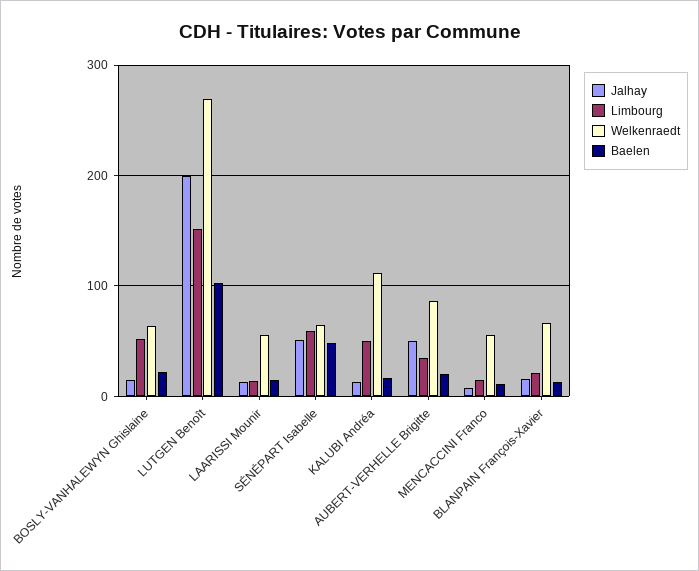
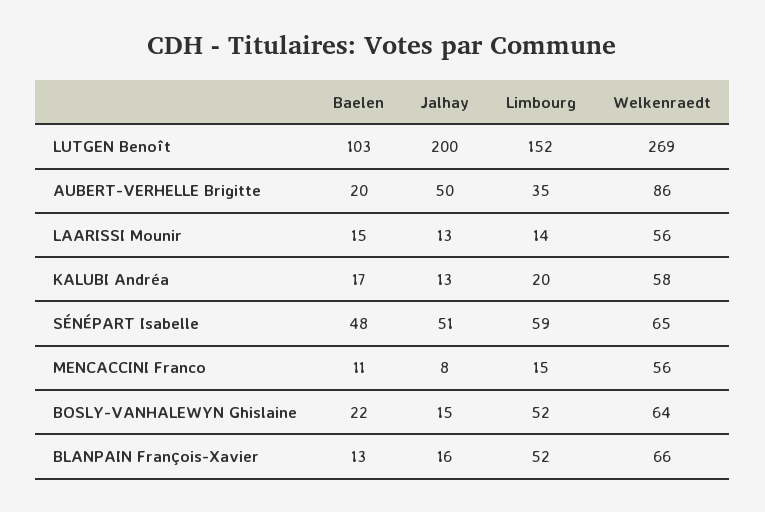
  {
    "Jalhay": {
      "BOSLY-VANHALEWYN Ghislaine": 15,
      "LUTGEN Benoît": 200,
      "LAARISSI Mounir": 13,
      "SÉNÉPART Isabelle": 51,
      "KALUBI Andréa": 13,
      "AUBERT-VERHELLE Brigitte": 50,
      "MENCACCINI Franco": 8,
      "BLANPAIN François-Xavier": 16
    },
    "Limbourg": {
      "BOSLY-VANHALEWYN Ghislaine": 52,
      "LUTGEN Benoît": 152,
      "LAARISSI Mounir": 14,
      "SÉNÉPART Isabelle": 59,
-     "KALUBI Andréa": 50,
+     "KALUBI Andréa": 20,
      "AUBERT-VERHELLE Brigitte": 35,
      "MENCACCINI Franco": 15,
-     "BLANPAIN François-Xavier": 20
+     "BLANPAIN François-Xavier": 52
    },
    "Welkenraedt": {
      "BOSLY-VANHALEWYN Ghislaine": 64,
      "LUTGEN Benoît": 269,
      "LAARISSI Mounir": 56,
      "SÉNÉPART Isabelle": 65,
-     "KALUBI Andréa": 110,
+     "KALUBI Andréa": 58,
      "AUBERT-VERHELLE Brigitte": 86,
      "MENCACCINI Franco": 56,
      "BLANPAIN François-Xavier": 66
    },
    "Baelen": {
      "BOSLY-VANHALEWYN Ghislaine": 22,
      "LUTGEN Benoît": 103,
      "LAARISSI Mounir": 15,
      "SÉNÉPART Isabelle": 48,
      "KALUBI Andréa": 17,
      "AUBERT-VERHELLE Brigitte": 20,
      "MENCACCINI Franco": 11,
      "BLANPAIN François-Xavier": 13
    }
  }

